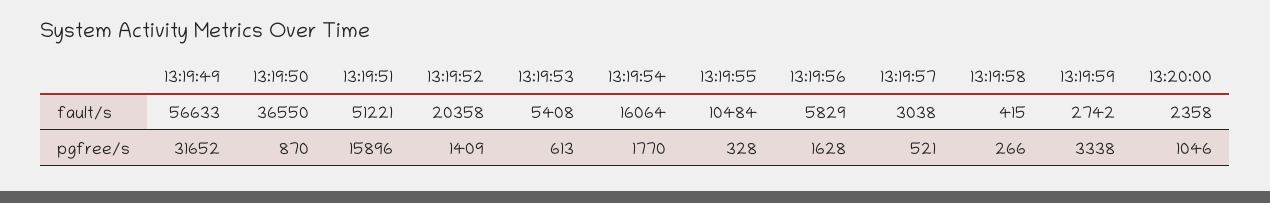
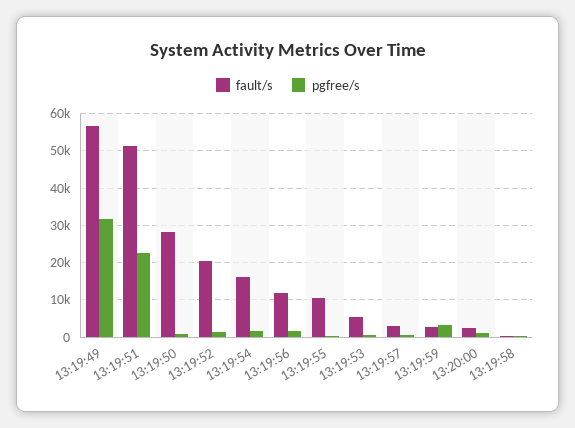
  {
    "fault/s": {
      "13:19:49": 56633,
-     "13:19:50": 36550,
+     "13:19:50": 28000,
      "13:19:51": 51221,
      "13:19:52": 20358,
      "13:19:53": 5408,
      "13:19:54": 16064,
      "13:19:55": 10484,
-     "13:19:56": 5829,
+     "13:19:56": 12000,
      "13:19:57": 3038,
      "13:19:58": 415,
      "13:19:59": 2742,
      "13:20:00": 2358
    },
    "pgfree/s": {
      "13:19:49": 31652,
      "13:19:50": 870,
-     "13:19:51": 15896,
+     "13:19:51": 22000,
      "13:19:52": 1409,
      "13:19:53": 613,
      "13:19:54": 1770,
      "13:19:55": 328,
      "13:19:56": 1628,
      "13:19:57": 521,
      "13:19:58": 266,
      "13:19:59": 3338,
      "13:20:00": 1046
    }
  }

